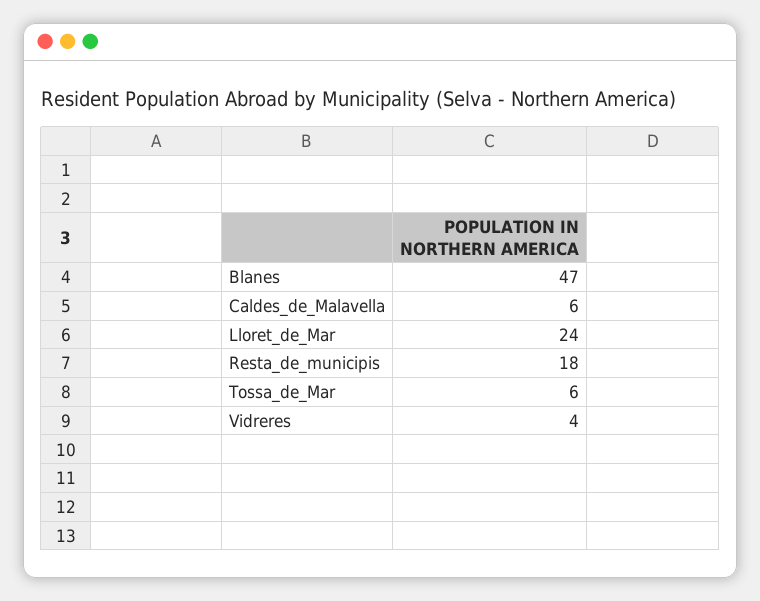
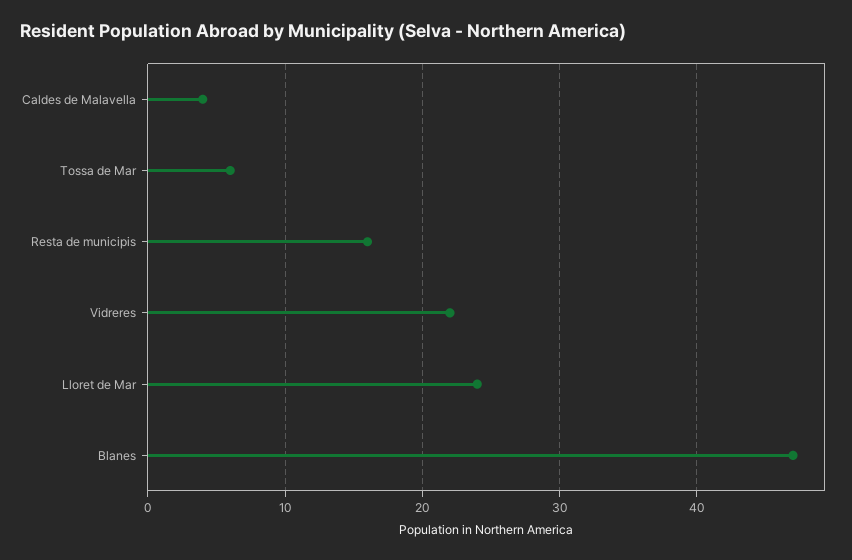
  {
    "Blanes": 47,
-   "Caldes_de_Malavella": 6,
+   "Caldes_de_Malavella": 4,
    "Lloret_de_Mar": 24,
-   "Resta_de_municipis": 18,
+   "Resta_de_municipis": 16,
    "Tossa_de_Mar": 6,
-   "Vidreres": 4
+   "Vidreres": 22
  }

